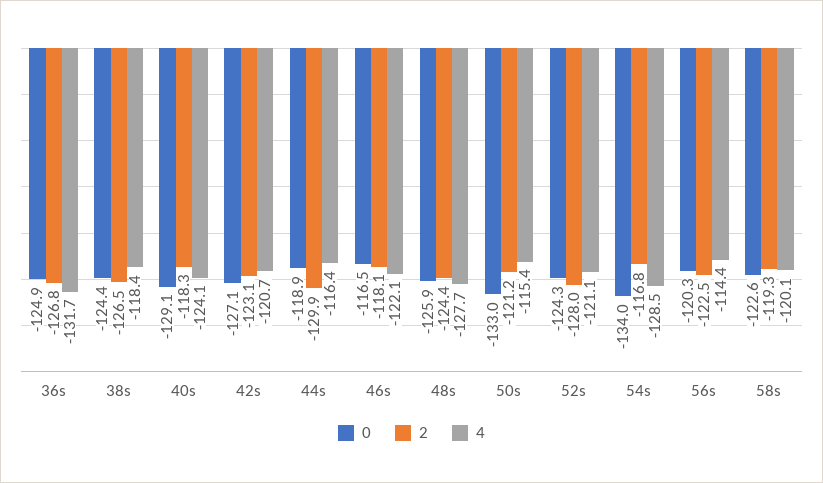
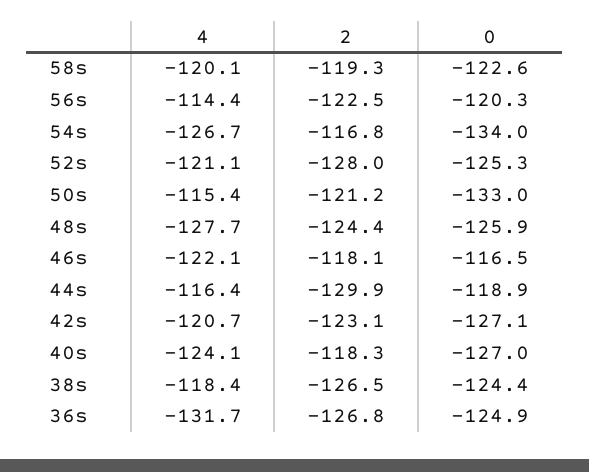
  {
    "0": {
      "36s": -124.9,
      "38s": -124.4,
-     "40s": -129.1,
+     "40s": -127,
      "42s": -127.1,
      "44s": -118.9,
      "46s": -116.5,
      "48s": -125.9,
      "50s": -133,
-     "52s": -124.3,
+     "52s": -125.3,
      "54s": -134,
      "56s": -120.3,
      "58s": -122.6
    },
    "2": {
      "36s": -126.8,
      "38s": -126.5,
      "40s": -118.3,
      "42s": -123.1,
      "44s": -129.9,
      "46s": -118.1,
      "48s": -124.4,
      "50s": -121.2,
      "52s": -128,
      "54s": -116.8,
      "56s": -122.5,
      "58s": -119.3
    },
    "4": {
      "36s": -131.7,
      "38s": -118.4,
      "40s": -124.1,
      "42s": -120.7,
      "44s": -116.4,
      "46s": -122.1,
      "48s": -127.7,
      "50s": -115.4,
      "52s": -121.1,
-     "54s": -128.5,
+     "54s": -126.7,
      "56s": -114.4,
      "58s": -120.1
    }
  }

